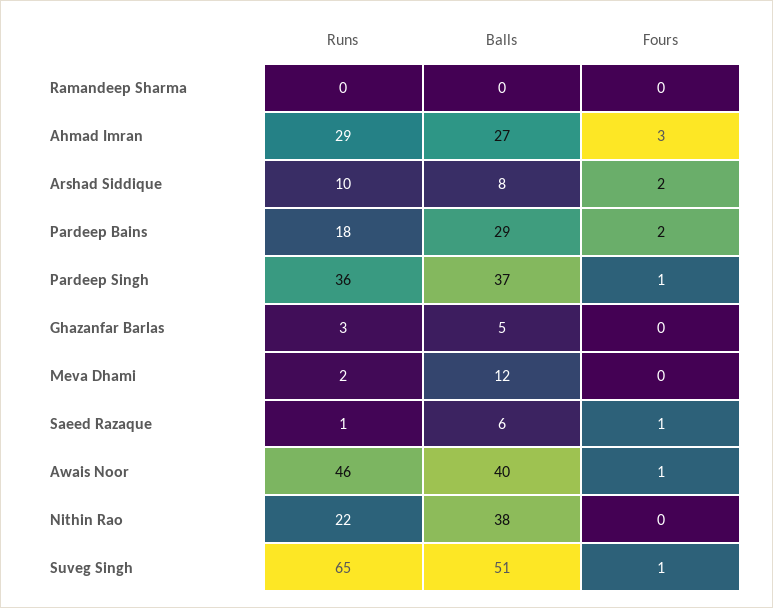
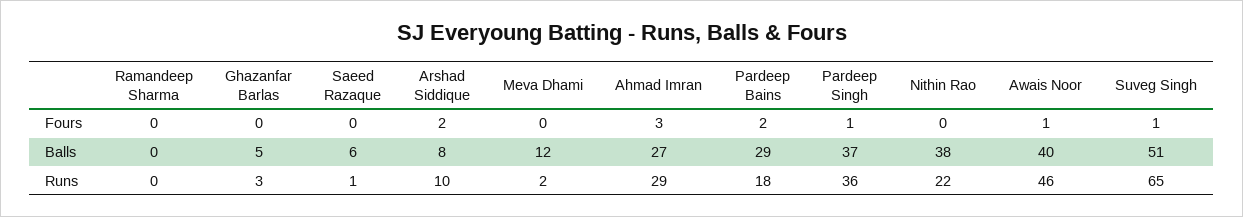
  {
    "Runs": {
      "Ramandeep Sharma": 0,
      "Ahmad Imran": 29,
      "Arshad Siddique": 10,
      "Pardeep Bains": 18,
      "Pardeep Singh": 36,
      "Ghazanfar Barlas": 3,
      "Meva Dhami": 2,
      "Saeed Razaque": 1,
      "Awais Noor": 46,
      "Nithin Rao": 22,
      "Suveg Singh": 65
    },
    "Balls": {
      "Ramandeep Sharma": 0,
      "Ahmad Imran": 27,
      "Arshad Siddique": 8,
      "Pardeep Bains": 29,
      "Pardeep Singh": 37,
      "Ghazanfar Barlas": 5,
      "Meva Dhami": 12,
      "Saeed Razaque": 6,
      "Awais Noor": 40,
      "Nithin Rao": 38,
      "Suveg Singh": 51
    },
    "Fours": {
      "Ramandeep Sharma": 0,
      "Ahmad Imran": 3,
      "Arshad Siddique": 2,
      "Pardeep Bains": 2,
      "Pardeep Singh": 1,
      "Ghazanfar Barlas": 0,
      "Meva Dhami": 0,
-     "Saeed Razaque": 1,
+     "Saeed Razaque": 0,
      "Awais Noor": 1,
      "Nithin Rao": 0,
      "Suveg Singh": 1
    }
  }

